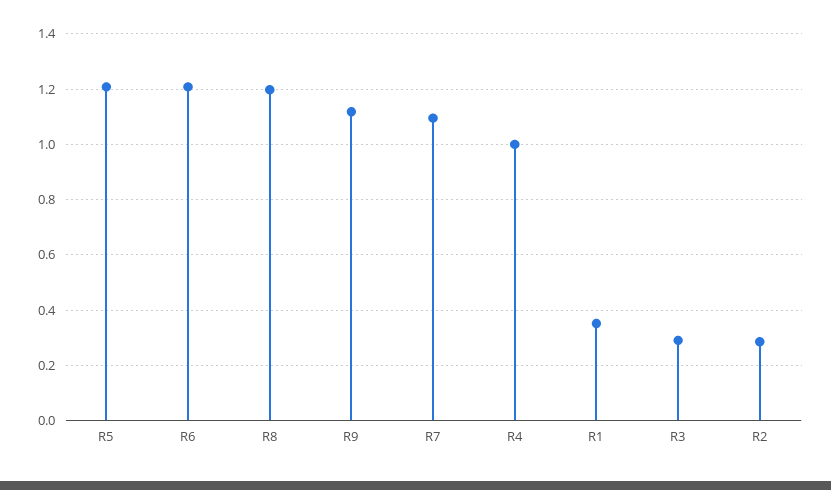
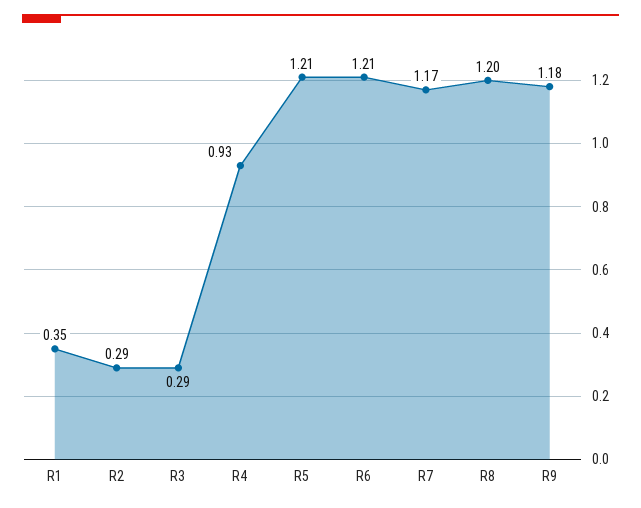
  {
    "R5": 1.21,
    "R6": 1.21,
    "R8": 1.2,
-   "R9": 1.125,
+   "R9": 1.18,
-   "R7": 1.1,
+   "R7": 1.17,
-   "R4": 1,
+   "R4": 0.93,
    "R1": 0.35,
    "R3": 0.29,
    "R2": 0.29
  }

